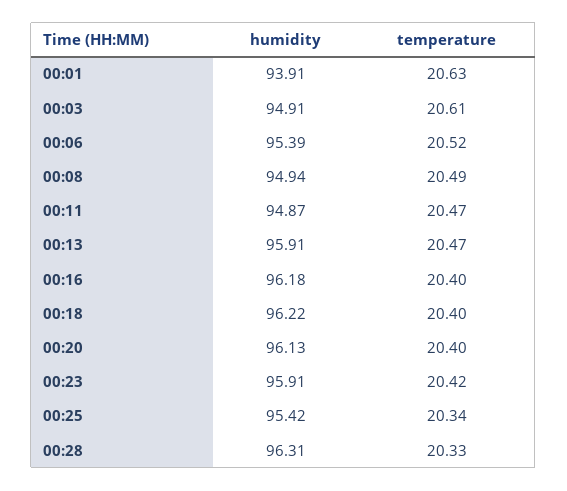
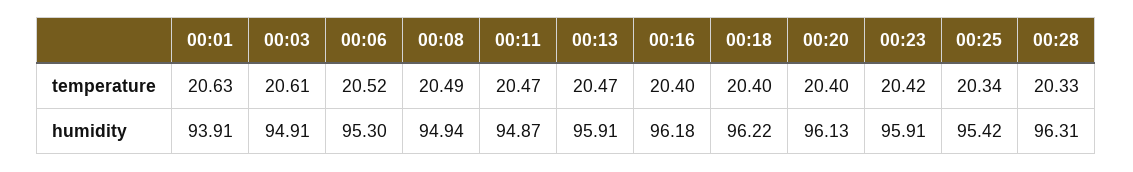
  {
    "humidity": {
      "00:01": 93.91,
      "00:03": 94.91,
-     "00:06": 95.39,
+     "00:06": 95.3,
      "00:08": 94.94,
      "00:11": 94.87,
      "00:13": 95.91,
      "00:16": 96.18,
      "00:18": 96.22,
      "00:20": 96.13,
      "00:23": 95.91,
      "00:25": 95.42,
      "00:28": 96.31
    },
    "temperature": {
      "00:01": 20.63,
      "00:03": 20.61,
      "00:06": 20.52,
      "00:08": 20.49,
      "00:11": 20.47,
      "00:13": 20.47,
      "00:16": 20.4,
      "00:18": 20.4,
      "00:20": 20.4,
      "00:23": 20.42,
      "00:25": 20.34,
      "00:28": 20.33
    }
  }

